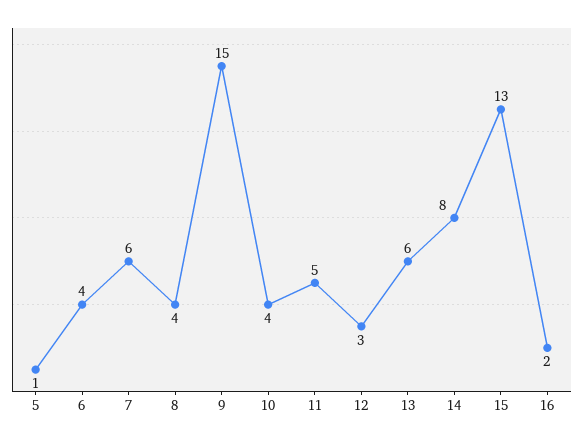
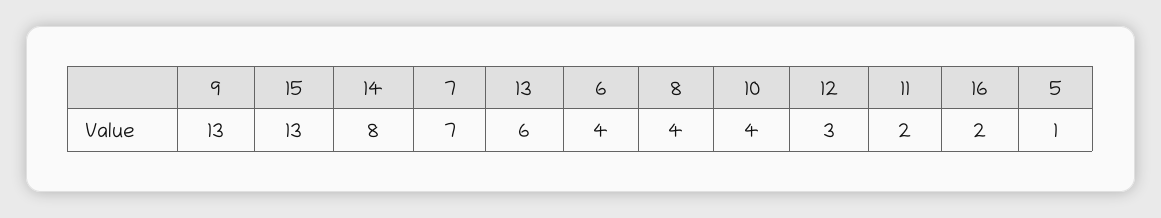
  {
    "5": 1,
    "6": 4,
-   "7": 6,
+   "7": 7,
    "8": 4,
-   "9": 15,
+   "9": 13,
    "10": 4,
-   "11": 5,
+   "11": 2,
    "12": 3,
    "13": 6,
    "14": 8,
    "15": 13,
    "16": 2
  }

